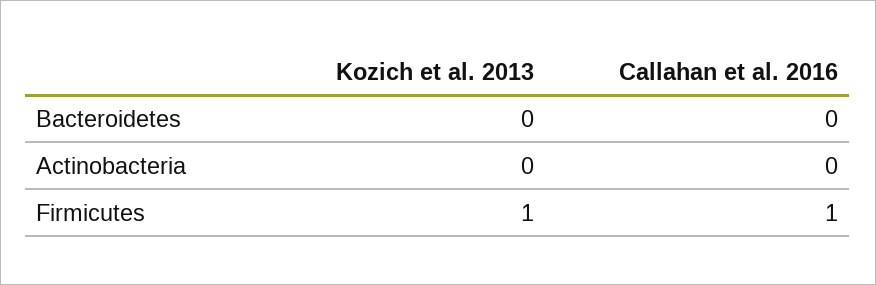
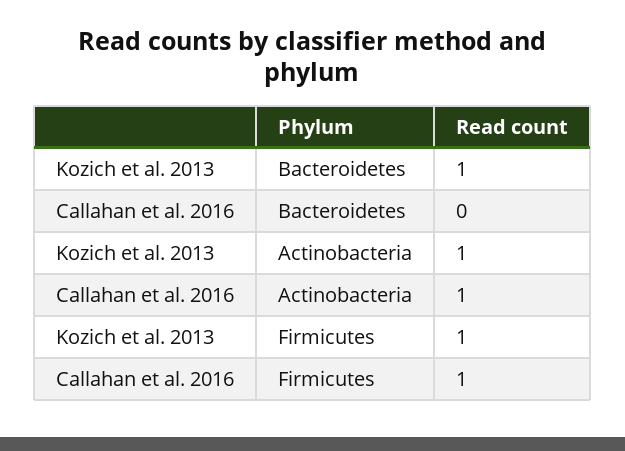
  {
    "Kozich et al. 2013": {
-     "Bacteroidetes": 0,
+     "Bacteroidetes": 1,
-     "Actinobacteria": 0,
+     "Actinobacteria": 1,
      "Firmicutes": 1
    },
    "Callahan et al. 2016": {
      "Bacteroidetes": 0,
-     "Actinobacteria": 0,
+     "Actinobacteria": 1,
      "Firmicutes": 1
    }
  }

